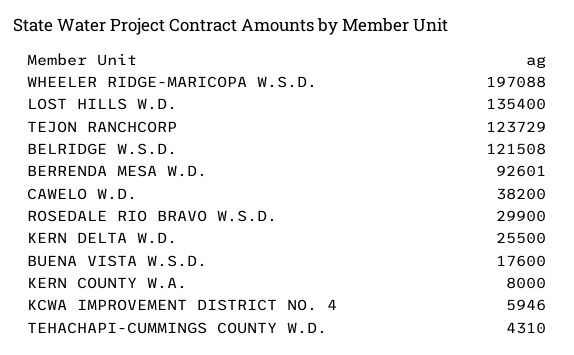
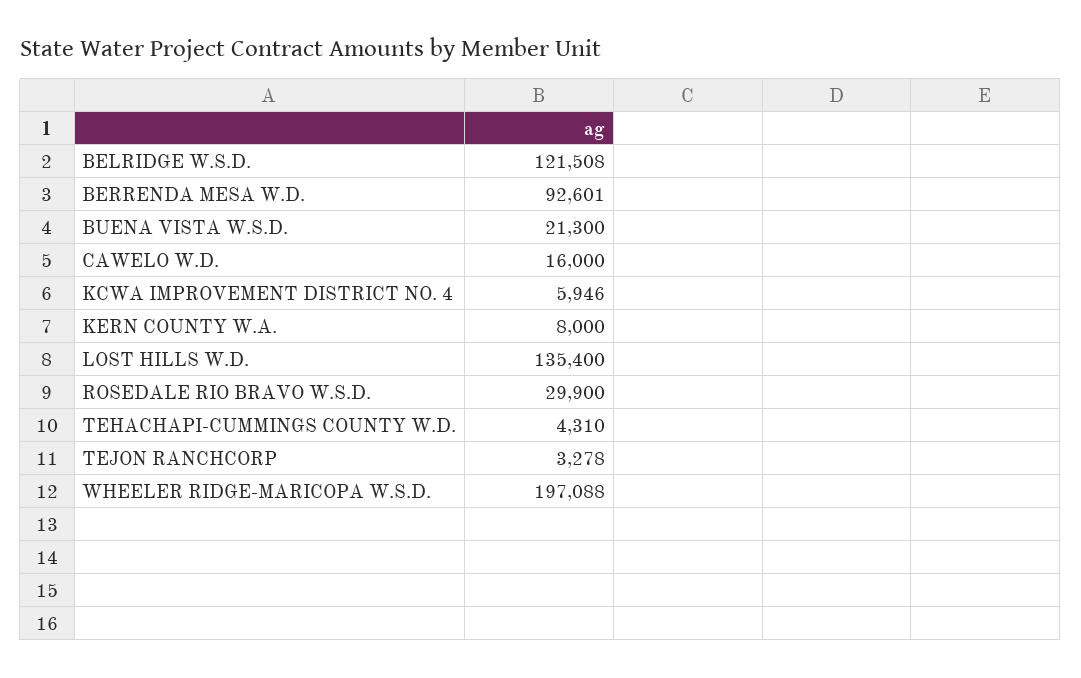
  {
    "WHEELER RIDGE-MARICOPA W.S.D.": 197088,
    "LOST HILLS W.D.": 135400,
-   "TEJON RANCHCORP": 123729,
+   "TEJON RANCHCORP": 3278,
    "BELRIDGE W.S.D.": 121508,
    "BERRENDA MESA W.D.": 92601,
-   "CAWELO W.D.": 38200,
+   "CAWELO W.D.": 16000,
    "ROSEDALE RIO BRAVO W.S.D.": 29900,
-   "KERN DELTA W.D.": 25500,
-   "BUENA VISTA W.S.D.": 17600,
+   "BUENA VISTA W.S.D.": 21300,
    "KERN COUNTY W.A.": 8000,
    "KCWA IMPROVEMENT DISTRICT NO. 4": 5946,
    "TEHACHAPI-CUMMINGS COUNTY W.D.": 4310
  }

